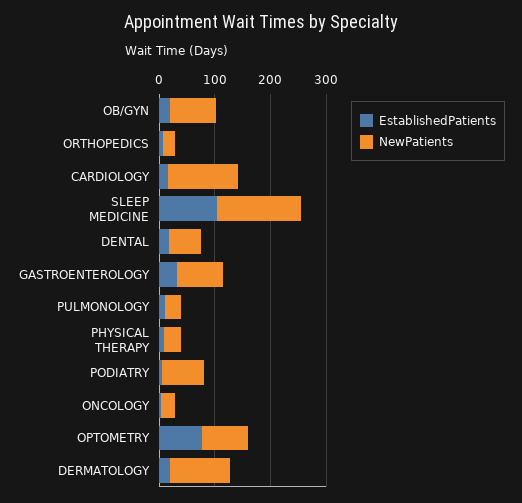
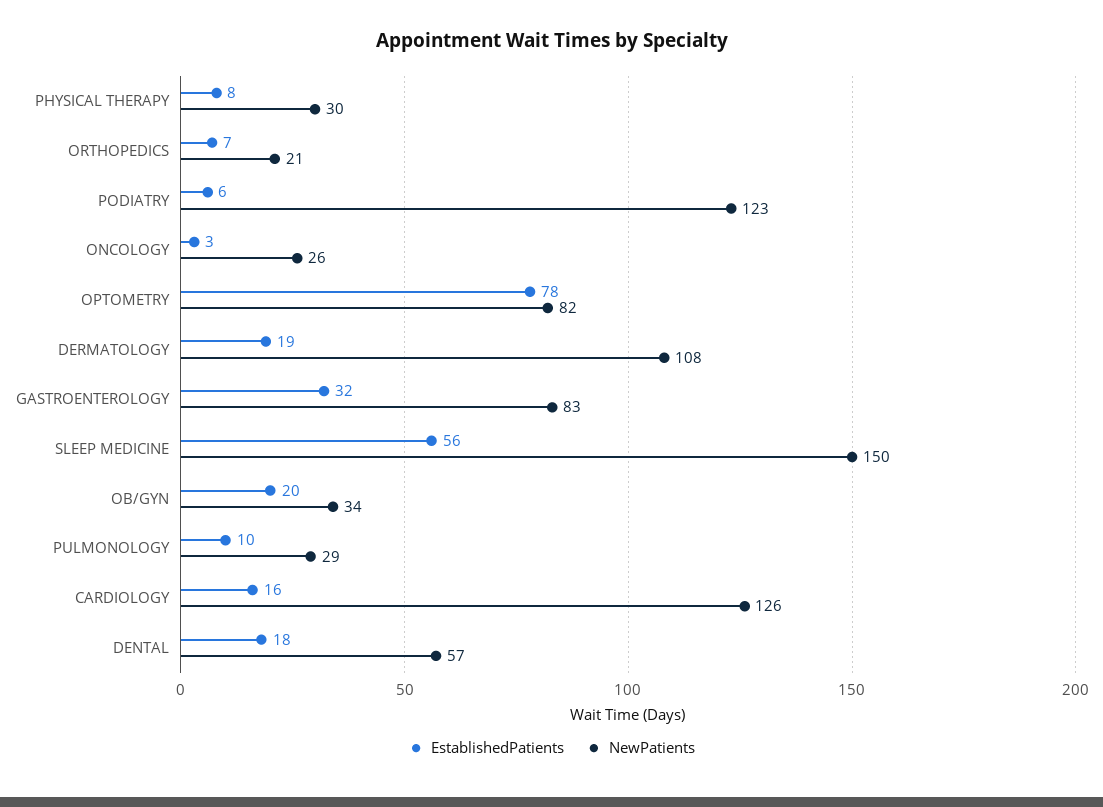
  {
    "EstablishedPatients": {
      "OB/GYN": 20,
      "ORTHOPEDICS": 7,
      "CARDIOLOGY": 16,
-     "SLEEP MEDICINE": 100,
+     "SLEEP MEDICINE": 56,
      "DENTAL": 18,
      "GASTROENTEROLOGY": 32,
      "PULMONOLOGY": 10,
      "PHYSICAL THERAPY": 8,
      "PODIATRY": 6,
      "ONCOLOGY": 3,
      "OPTOMETRY": 78,
      "DERMATOLOGY": 19
    },
    "NewPatients": {
-     "OB/GYN": 80,
+     "OB/GYN": 34,
      "ORTHOPEDICS": 21,
      "CARDIOLOGY": 126,
      "SLEEP MEDICINE": 150,
      "DENTAL": 57,
      "GASTROENTEROLOGY": 83,
      "PULMONOLOGY": 29,
      "PHYSICAL THERAPY": 30,
-     "PODIATRY": 80,
+     "PODIATRY": 123,
      "ONCOLOGY": 26,
      "OPTOMETRY": 82,
      "DERMATOLOGY": 108
    }
  }

